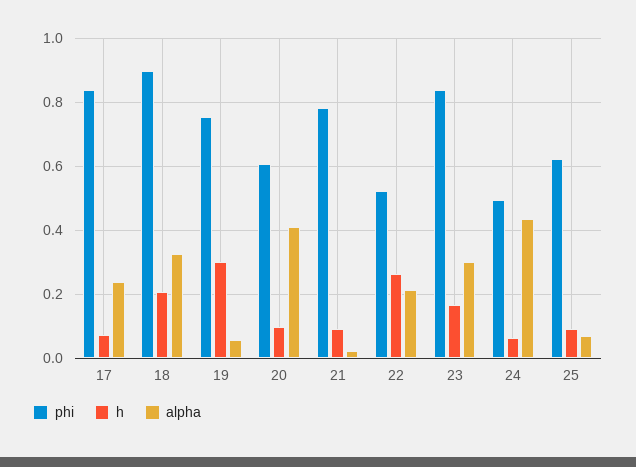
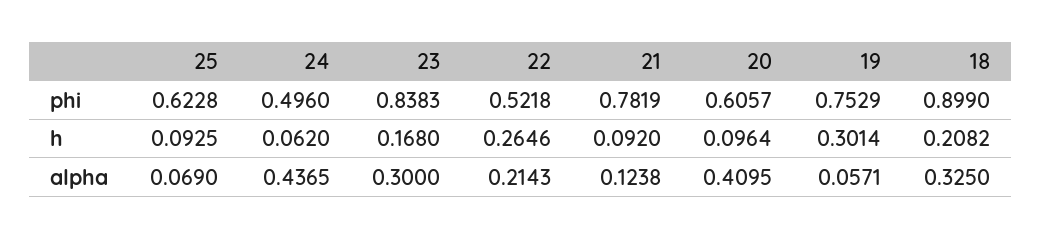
  {
    "phi": {
-     "17": 0.84,
      "18": 0.899,
      "19": 0.7529,
      "20": 0.6057,
      "21": 0.7819,
      "22": 0.5218,
      "23": 0.8383,
      "24": 0.496,
      "25": 0.6228
    },
    "h": {
-     "17": 0.08,
      "18": 0.2082,
      "19": 0.3014,
      "20": 0.0964,
      "21": 0.092,
      "22": 0.2646,
      "23": 0.168,
      "24": 0.062,
      "25": 0.0925
    },
    "alpha": {
-     "17": 0.24,
      "18": 0.325,
      "19": 0.0571,
      "20": 0.4095,
-     "21": 0.02,
+     "21": 0.1238,
      "22": 0.2143,
      "23": 0.3,
      "24": 0.4365,
      "25": 0.069
    }
  }

